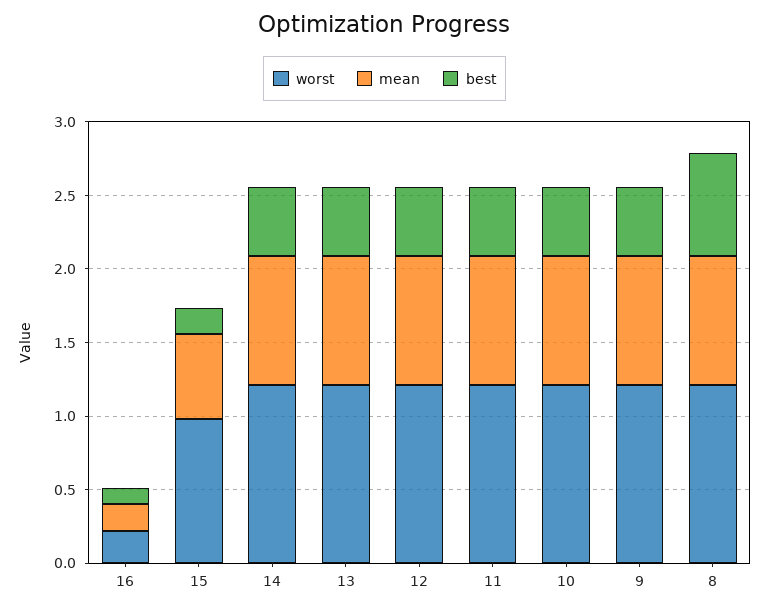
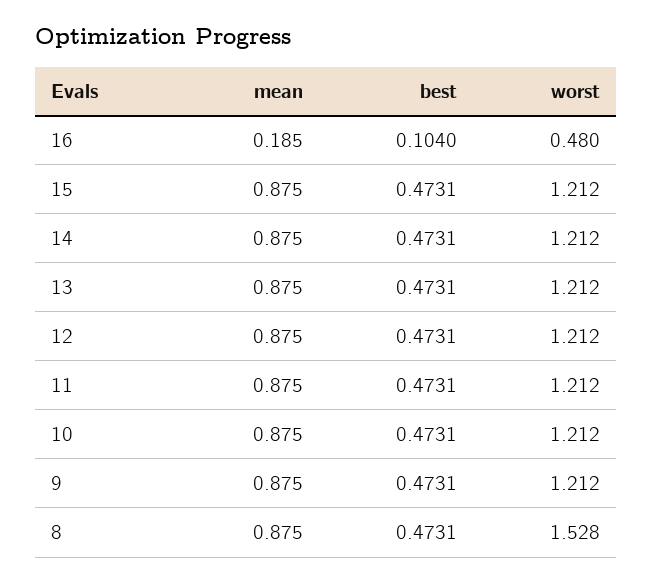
  {
    "worst": {
-     "16": 0.2,
+     "16": 0.48,
-     "15": 1,
+     "15": 1.212,
      "14": 1.212,
      "13": 1.212,
      "12": 1.212,
      "11": 1.212,
      "10": 1.212,
      "9": 1.212,
-     "8": 1.2
+     "8": 1.528
    },
    "mean": {
      "16": 0.185,
-     "15": 0.6,
+     "15": 0.875,
      "14": 0.875,
      "13": 0.875,
      "12": 0.875,
      "11": 0.875,
      "10": 0.875,
      "9": 0.875,
      "8": 0.875
    },
    "best": {
      "16": 0.104,
-     "15": 0.2,
+     "15": 0.4731,
      "14": 0.4731,
      "13": 0.4731,
      "12": 0.4731,
      "11": 0.4731,
      "10": 0.4731,
      "9": 0.4731,
-     "8": 0.7
+     "8": 0.4731
    }
  }

